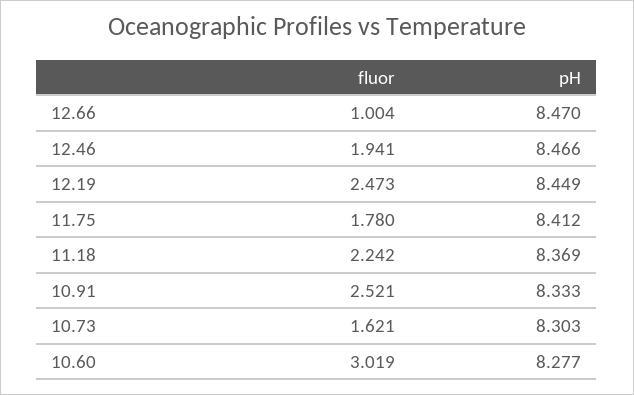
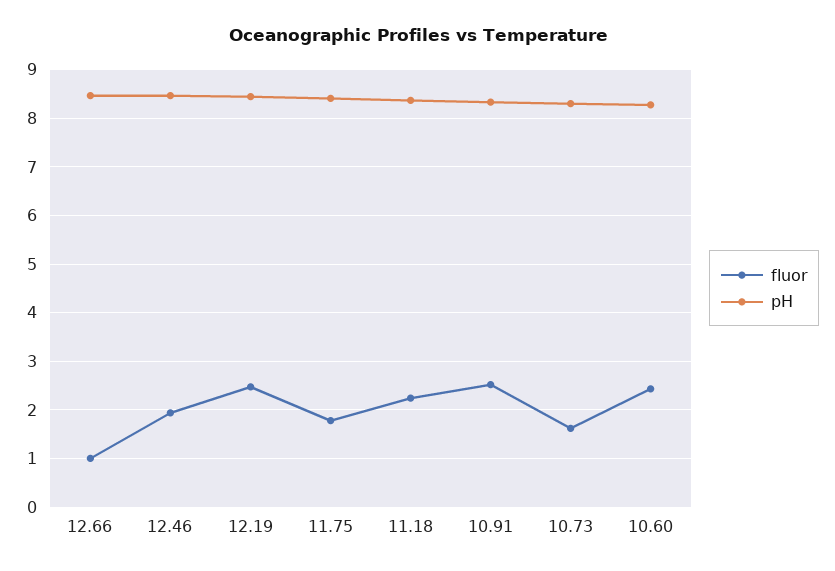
  {
    "fluor": {
      "12.66": 1.004,
      "12.46": 1.941,
      "12.19": 2.473,
      "11.75": 1.78,
      "11.18": 2.242,
      "10.91": 2.521,
      "10.73": 1.621,
-     "10.60": 3.019
+     "10.60": 2.4
    },
    "pH": {
      "12.66": 8.47,
      "12.46": 8.466,
      "12.19": 8.449,
      "11.75": 8.412,
      "11.18": 8.369,
      "10.91": 8.333,
      "10.73": 8.303,
      "10.60": 8.277
    }
  }

